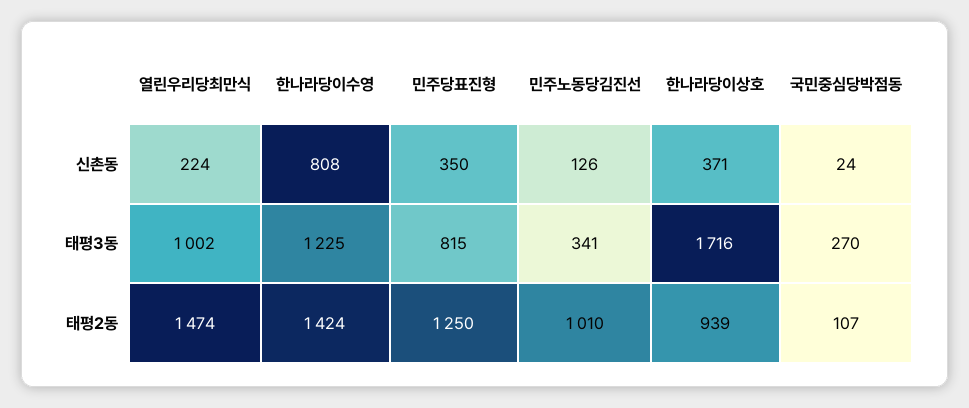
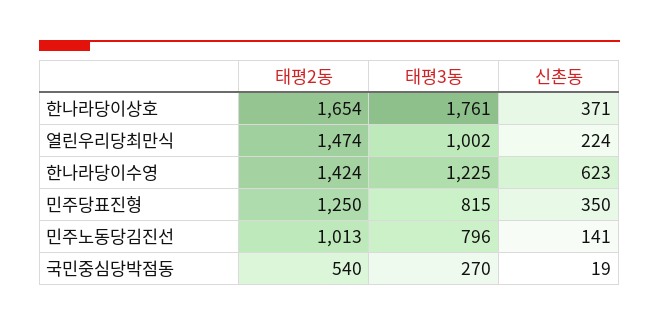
  {
    "열린우리당최만식": {
      "신촌동": 224,
      "태평3동": 1002,
      "태평2동": 1474
    },
    "한나라당이수영": {
-     "신촌동": 808,
+     "신촌동": 623,
      "태평3동": 1225,
      "태평2동": 1424
    },
    "민주당표진형": {
      "신촌동": 350,
      "태평3동": 815,
      "태평2동": 1250
    },
    "민주노동당김진선": {
-     "신촌동": 126,
+     "신촌동": 141,
-     "태평3동": 341,
+     "태평3동": 796,
-     "태평2동": 1010
+     "태평2동": 1013
    },
    "한나라당이상호": {
      "신촌동": 371,
-     "태평3동": 1716,
+     "태평3동": 1761,
-     "태평2동": 939
+     "태평2동": 1654
    },
    "국민중심당박점동": {
-     "신촌동": 24,
+     "신촌동": 19,
      "태평3동": 270,
-     "태평2동": 107
+     "태평2동": 540
    }
  }

